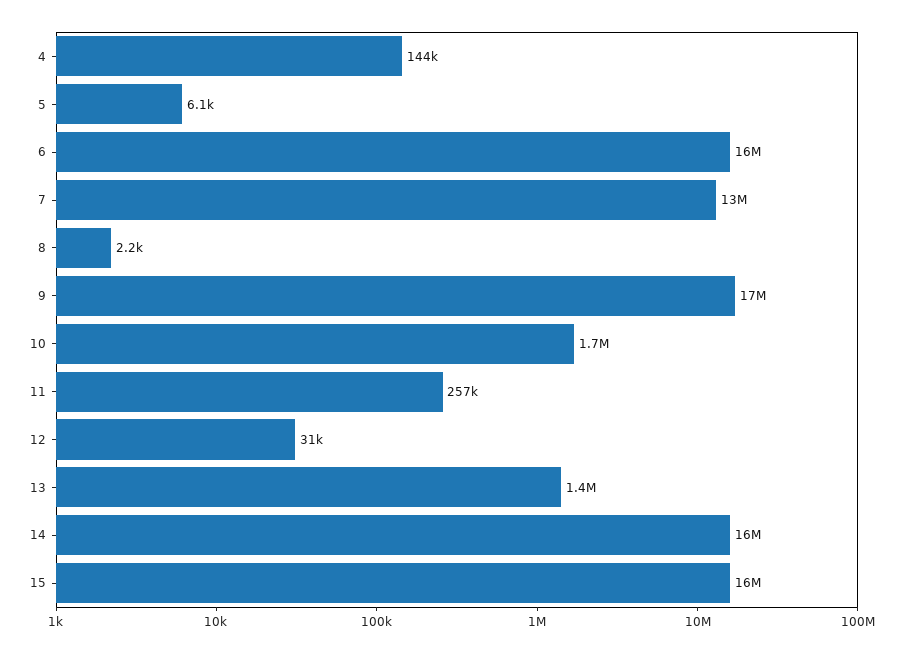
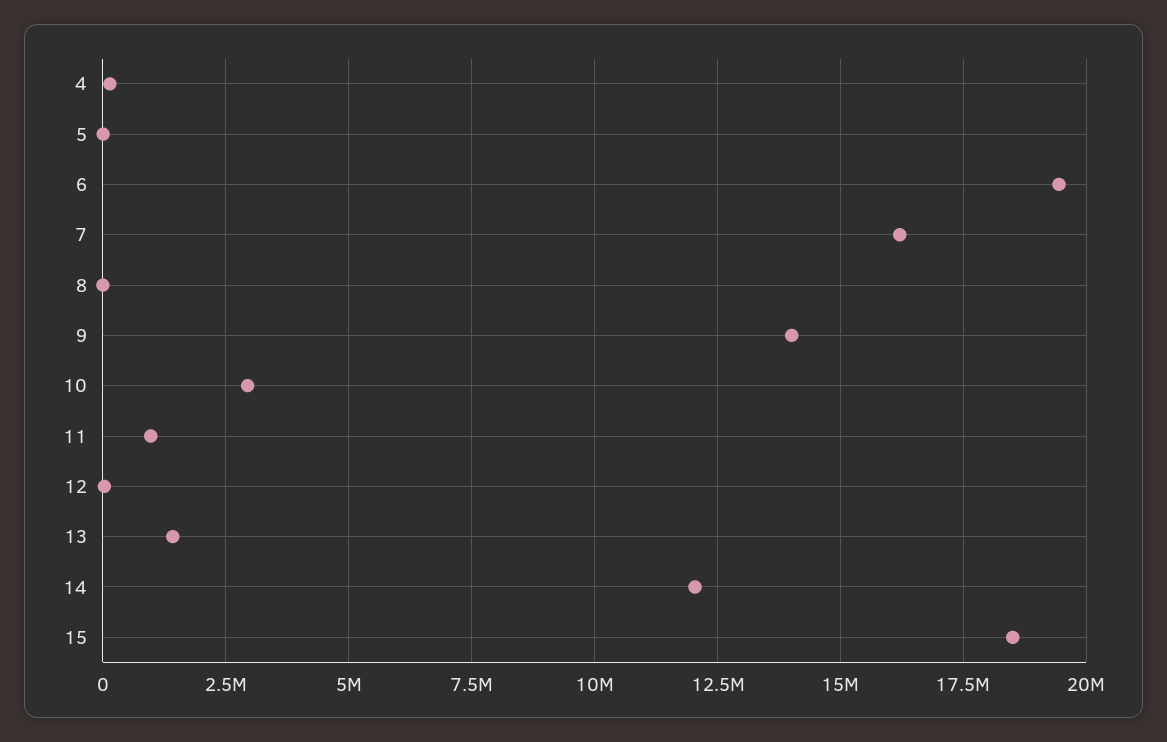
  {
    "4": 144000,
    "5": 6100,
-   "6": 16000000,
+   "6": 19500000,
-   "7": 13000000,
+   "7": 16250000,
    "8": 2200,
-   "9": 17000000,
+   "9": 14000000,
-   "10": 1700000,
+   "10": 3000000,
-   "11": 257000,
+   "11": 1000000,
    "12": 31000,
    "13": 1400000,
-   "14": 16000000,
+   "14": 12000000,
-   "15": 16000000
+   "15": 18500000
  }

